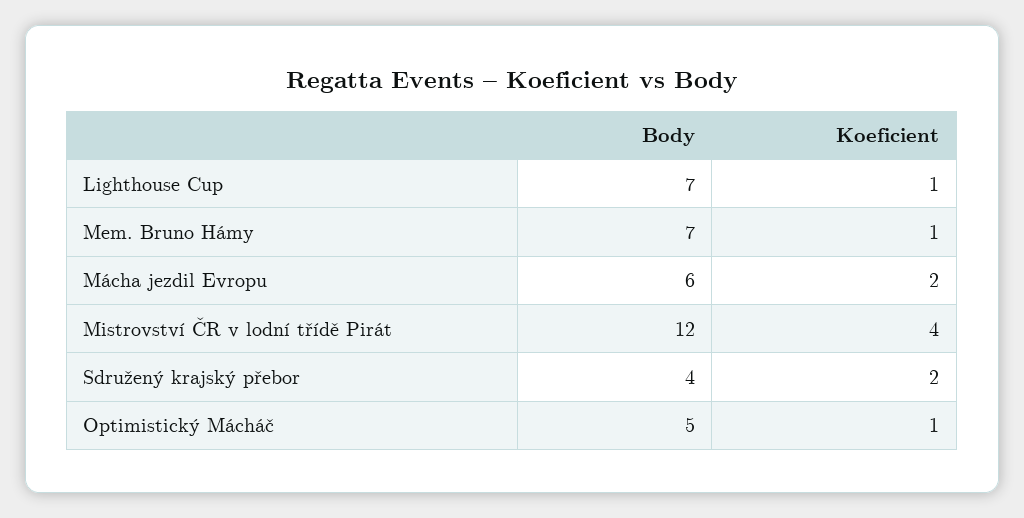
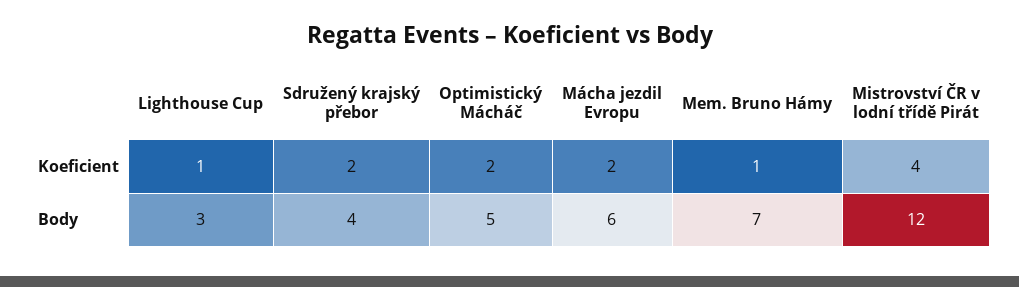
  {
    "Body": {
-     "Lighthouse Cup": 7,
+     "Lighthouse Cup": 3,
      "Mem. Bruno Hámy": 7,
      "Mácha jezdil Evropu": 6,
      "Mistrovství ČR v lodní třídě Pirát": 12,
      "Sdružený krajský přebor": 4,
      "Optimistický Mácháč": 5
    },
    "Koeficient": {
      "Lighthouse Cup": 1,
      "Mem. Bruno Hámy": 1,
      "Mácha jezdil Evropu": 2,
      "Mistrovství ČR v lodní třídě Pirát": 4,
      "Sdružený krajský přebor": 2,
-     "Optimistický Mácháč": 1
+     "Optimistický Mácháč": 2
    }
  }

